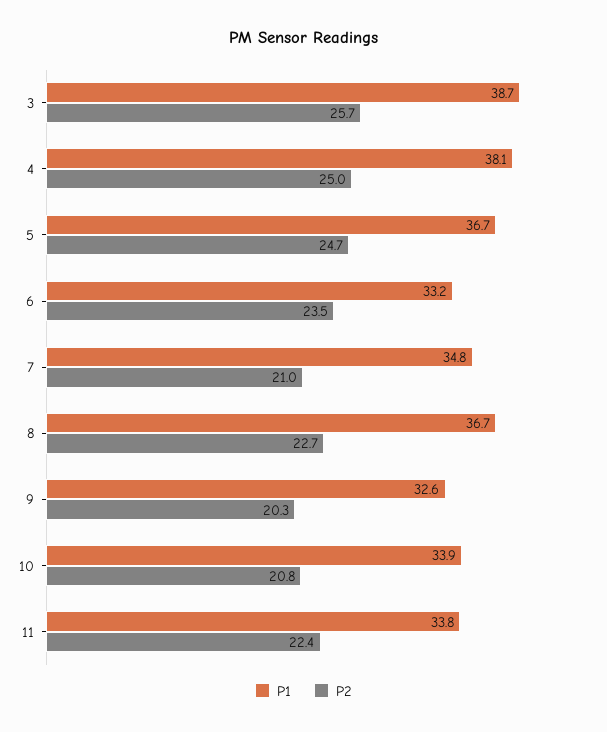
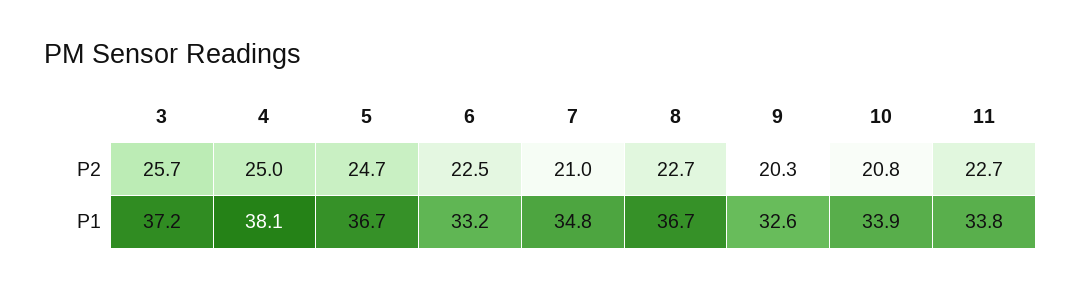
  {
    "P1": {
-     "3": 38.7,
+     "3": 37.2,
      "4": 38.1,
      "5": 36.7,
      "6": 33.2,
      "7": 34.8,
      "8": 36.7,
      "9": 32.6,
      "10": 33.9,
      "11": 33.8
    },
    "P2": {
      "3": 25.7,
      "4": 25,
      "5": 24.7,
-     "6": 23.5,
+     "6": 22.5,
      "7": 21,
      "8": 22.7,
      "9": 20.3,
      "10": 20.8,
-     "11": 22.4
+     "11": 22.7
    }
  }

